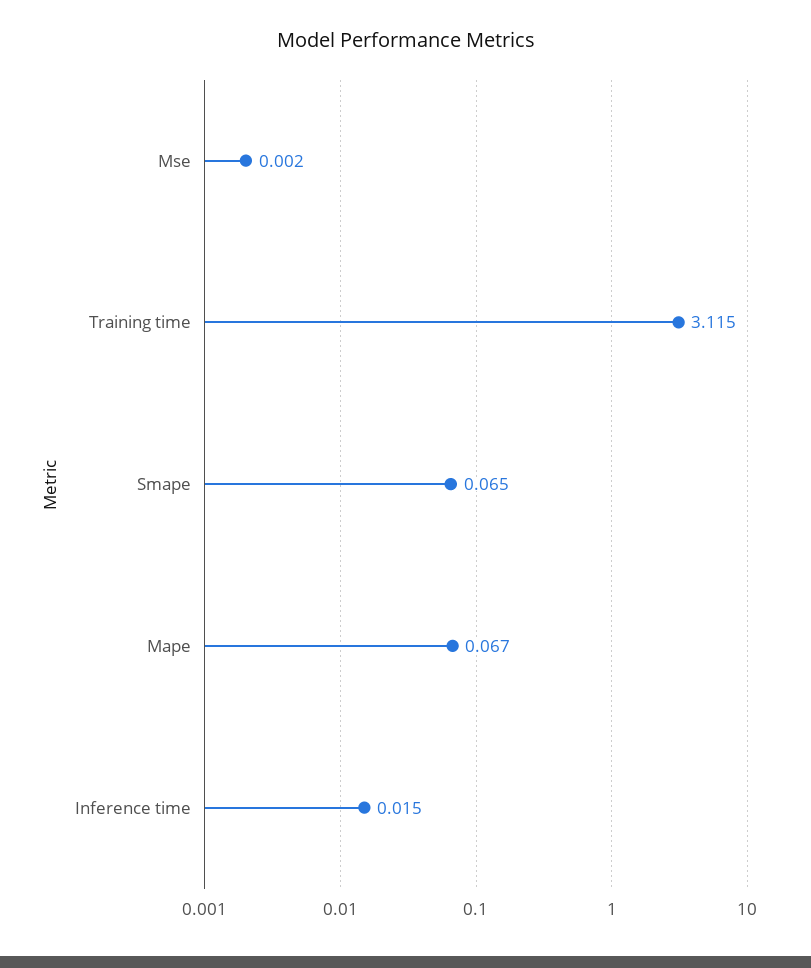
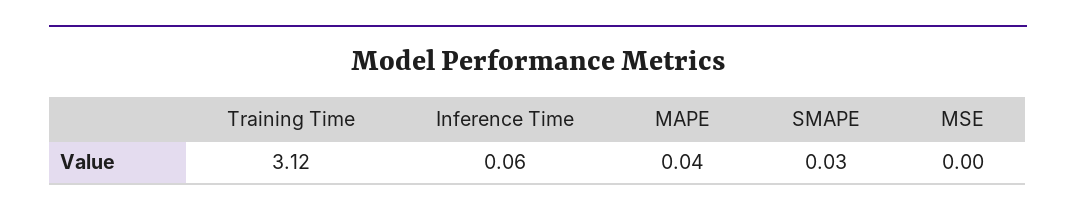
  {
    "Mse": 0.002,
    "Training time": 3.115,
-   "Smape": 0.065,
+   "Smape": 0.03,
-   "Mape": 0.067,
+   "Mape": 0.04,
-   "Inference time": 0.015
+   "Inference time": 0.06
  }

